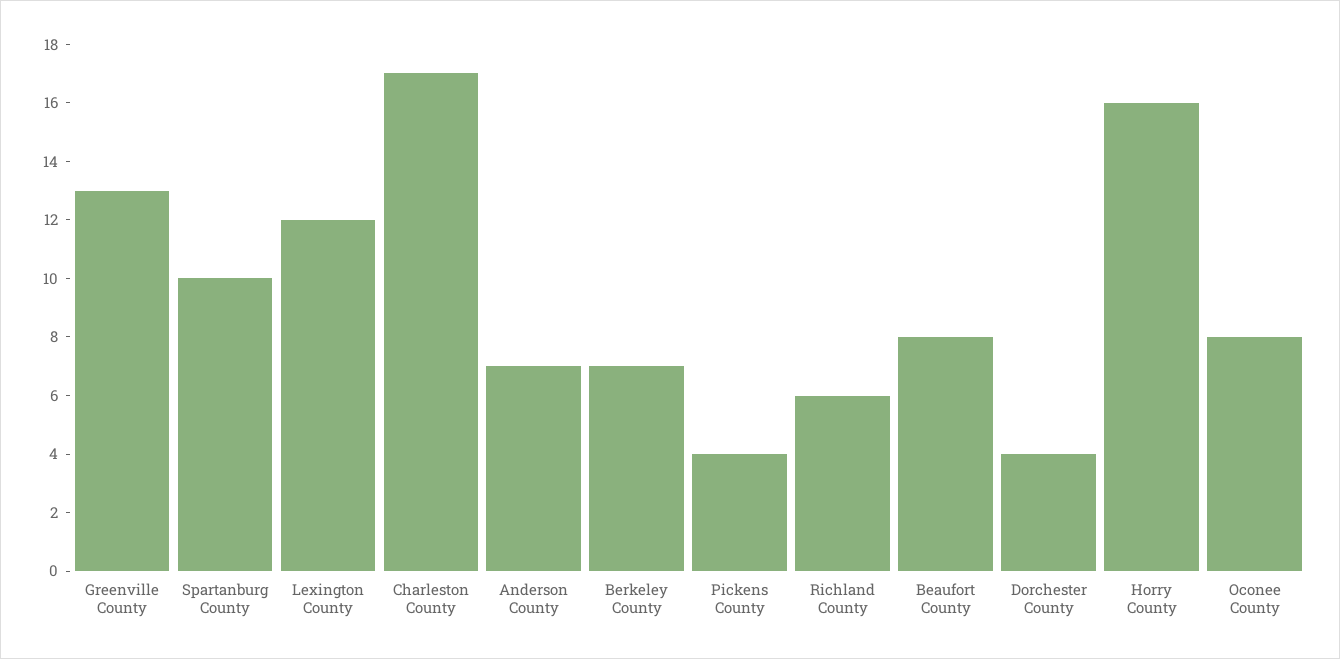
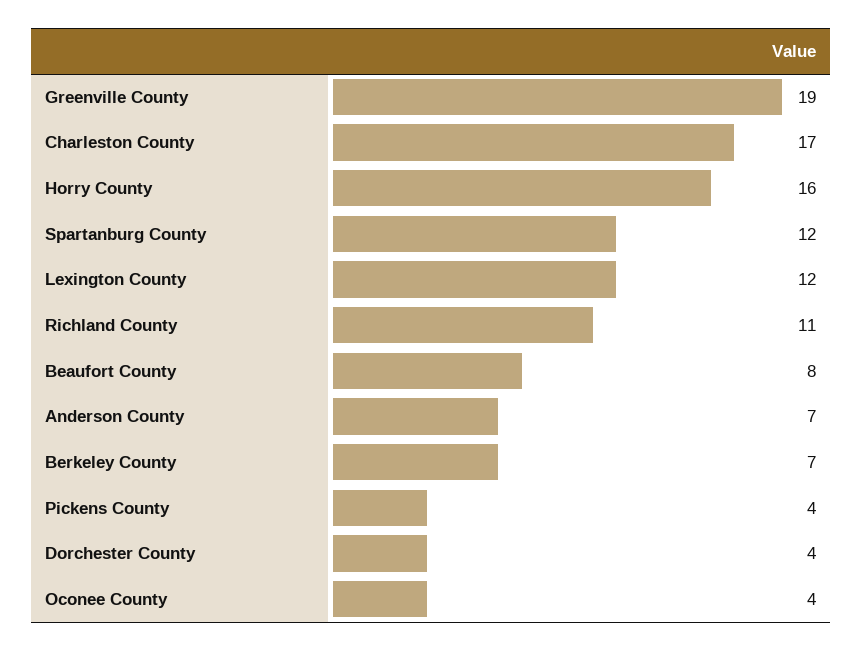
  {
-   "Greenville County": 13,
+   "Greenville County": 19,
-   "Spartanburg County": 10,
+   "Spartanburg County": 12,
    "Lexington County": 12,
    "Charleston County": 17,
    "Anderson County": 7,
    "Berkeley County": 7,
    "Pickens County": 4,
-   "Richland County": 6,
+   "Richland County": 11,
    "Beaufort County": 8,
    "Dorchester County": 4,
    "Horry County": 16,
-   "Oconee County": 8
+   "Oconee County": 4
  }

